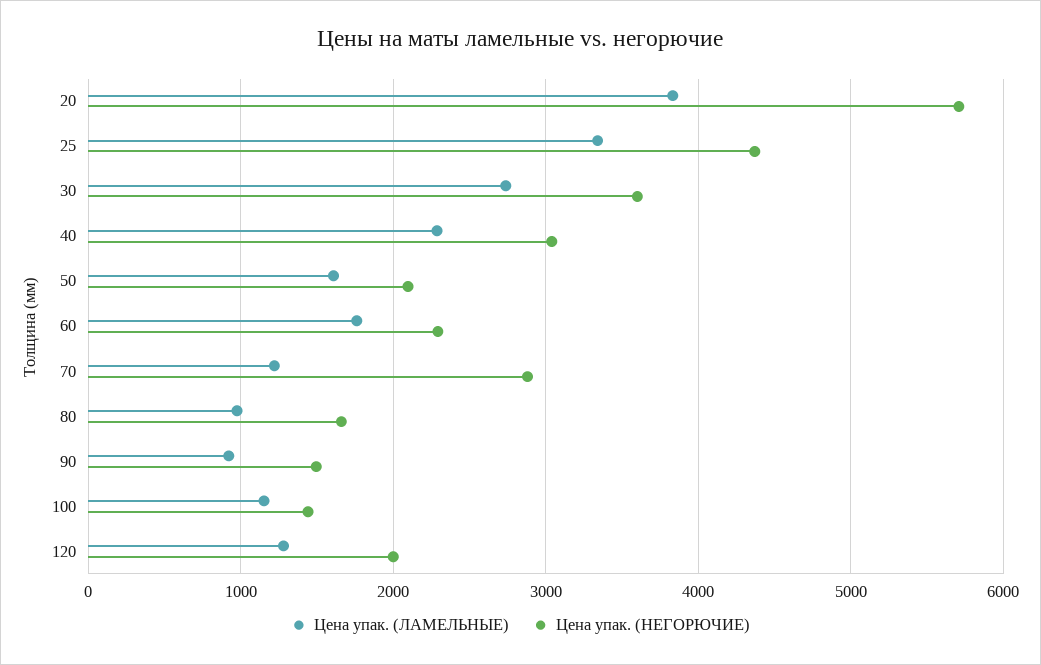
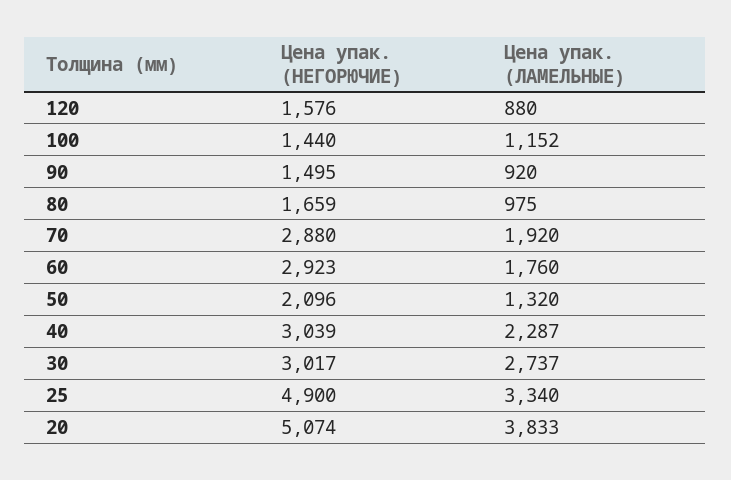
  {
    "Цена упак. (ЛАМЕЛЬНЫЕ)": {
      "20": 3833,
      "25": 3340,
      "30": 2737,
      "40": 2287,
-     "50": 1600,
+     "50": 1320,
      "60": 1760,
-     "70": 1200,
+     "70": 1920,
      "80": 975,
      "90": 920,
      "100": 1152,
-     "120": 1300
+     "120": 880
    },
    "Цена упак. (НЕГОРЮЧИЕ)": {
-     "20": 5700,
+     "20": 5074,
-     "25": 4400,
+     "25": 4900,
-     "30": 3600,
+     "30": 3017,
      "40": 3039,
      "50": 2096,
-     "60": 2300,
+     "60": 2923,
      "70": 2880,
      "80": 1659,
      "90": 1495,
      "100": 1440,
-     "120": 2000
+     "120": 1576
    }
  }

